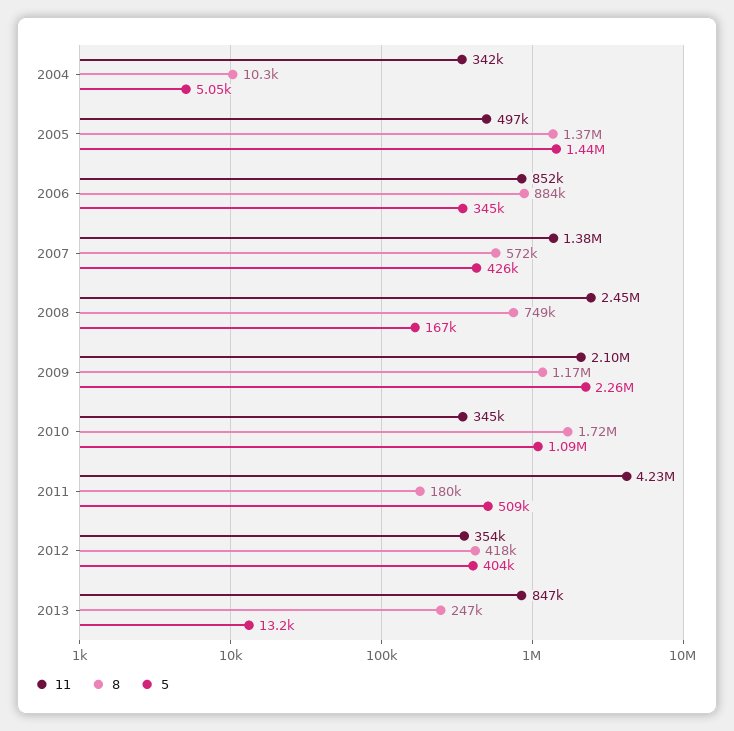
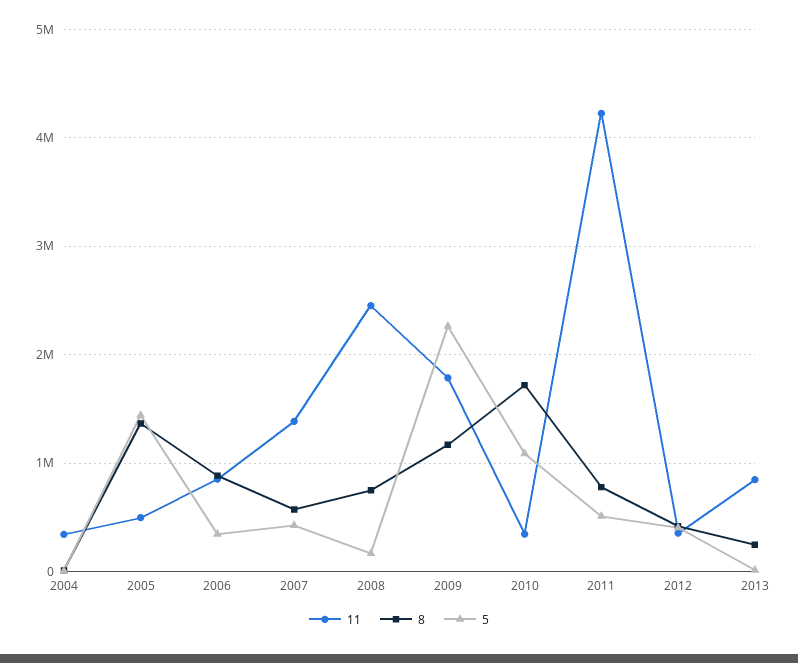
  {
    "11": {
      "2004": 342000,
      "2005": 497000,
      "2006": 852000,
      "2007": 1380000,
      "2008": 2450000,
-     "2009": 2100000,
+     "2009": 1800000,
      "2010": 345000,
      "2011": 4230000,
      "2012": 354000,
      "2013": 847000
    },
    "8": {
      "2004": 10300,
      "2005": 1370000,
      "2006": 884000,
      "2007": 572000,
      "2008": 749000,
      "2009": 1170000,
      "2010": 1720000,
-     "2011": 180000,
+     "2011": 800000,
      "2012": 418000,
      "2013": 247000
    },
    "5": {
      "2004": 5050,
      "2005": 1440000,
      "2006": 345000,
      "2007": 426000,
      "2008": 167000,
      "2009": 2260000,
      "2010": 1090000,
      "2011": 509000,
      "2012": 404000,
      "2013": 13200
    }
  }

